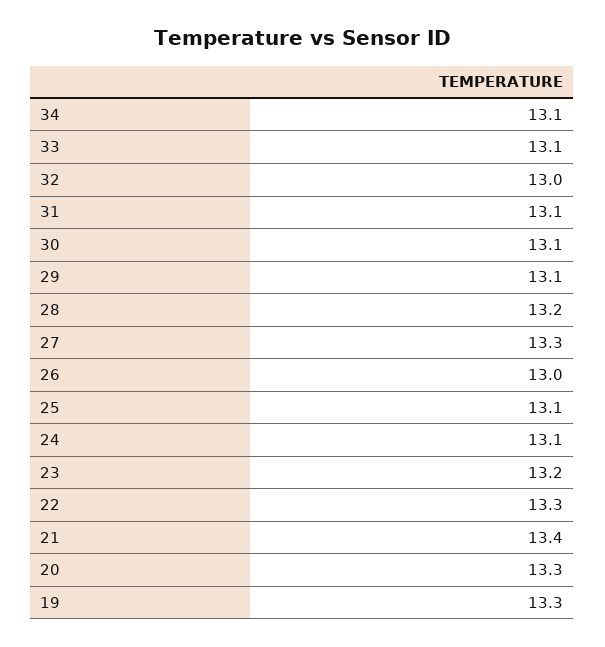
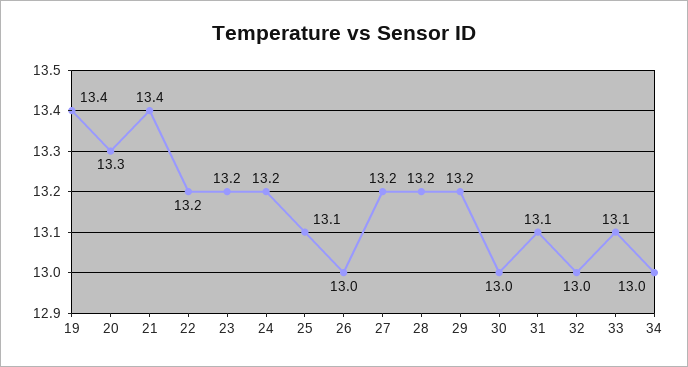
  {
-   "34": 13.1,
+   "34": 13,
    "33": 13.1,
    "32": 13,
    "31": 13.1,
-   "30": 13.1,
+   "30": 13,
-   "29": 13.1,
+   "29": 13.2,
    "28": 13.2,
-   "27": 13.3,
+   "27": 13.2,
    "26": 13,
    "25": 13.1,
-   "24": 13.1,
+   "24": 13.2,
    "23": 13.2,
-   "22": 13.3,
+   "22": 13.2,
    "21": 13.4,
    "20": 13.3,
-   "19": 13.3
+   "19": 13.4
  }

